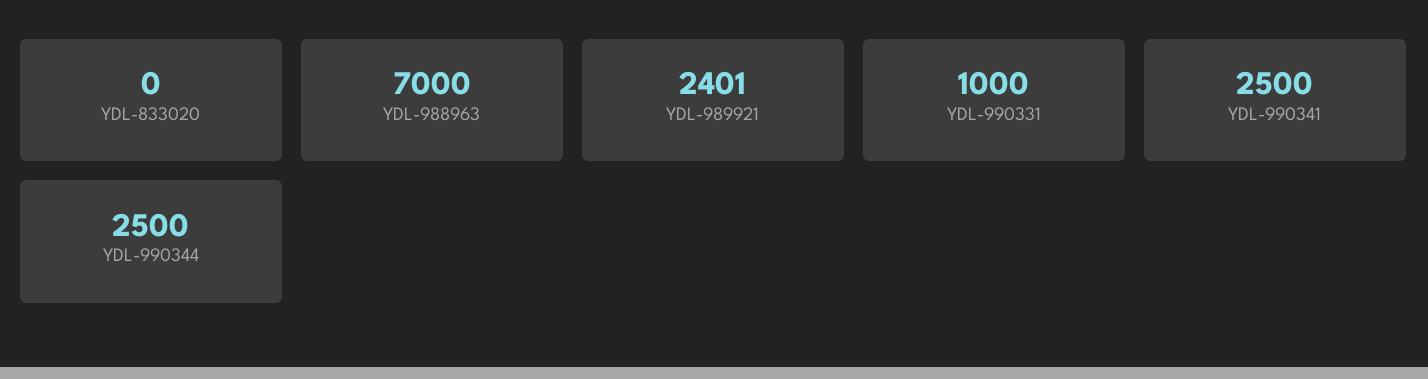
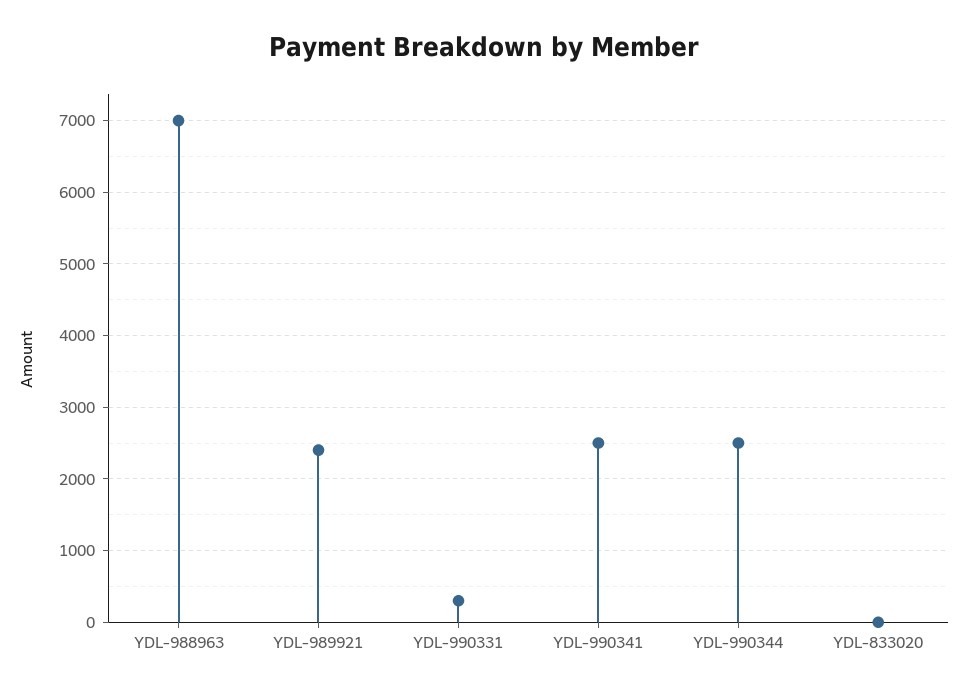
  {
    "YDL-833020": 0,
    "YDL-988963": 7000,
    "YDL-989921": 2401,
-   "YDL-990331": 1000,
+   "YDL-990331": 300,
    "YDL-990341": 2500,
    "YDL-990344": 2500
  }

